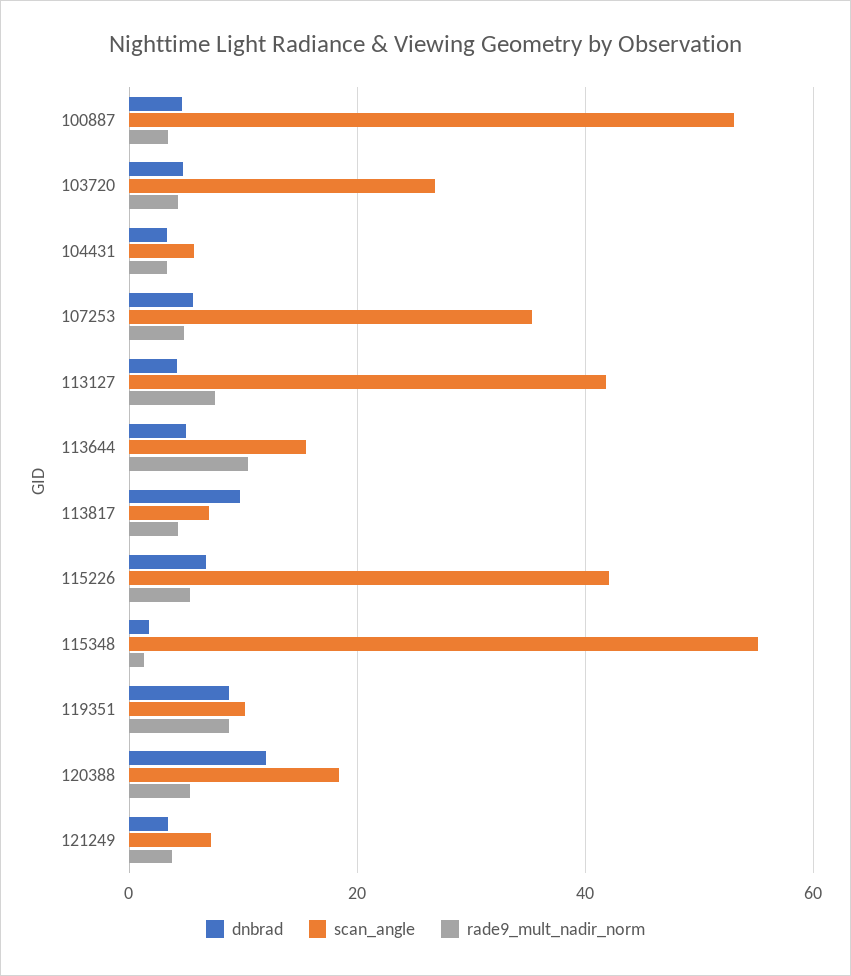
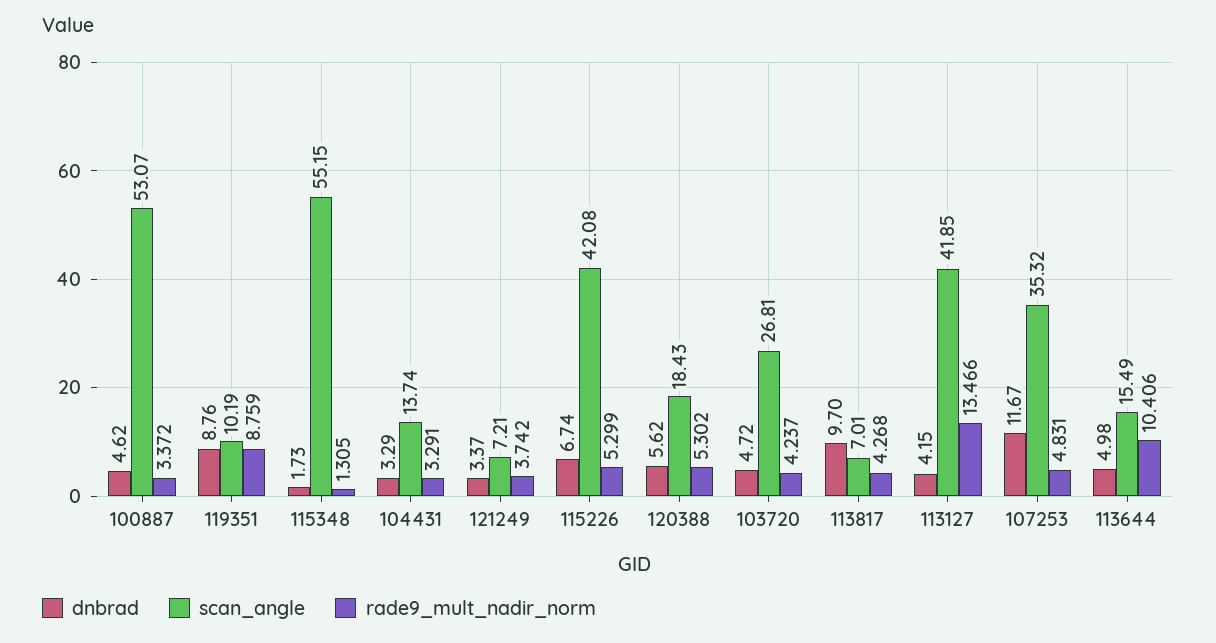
  {
    "dnbrad": {
      "100887": 4.62,
      "103720": 4.72,
      "104431": 3.29,
-     "107253": 6,
+     "107253": 11.67,
      "113127": 4.15,
      "113644": 4.98,
      "113817": 9.7,
      "115226": 6.74,
      "115348": 1.73,
      "119351": 8.76,
-     "120388": 12,
+     "120388": 5.62,
      "121249": 3.37
    },
    "scan_angle": {
      "100887": 53.07,
      "103720": 26.81,
-     "104431": 6,
+     "104431": 13.74,
      "107253": 35.32,
      "113127": 41.85,
      "113644": 15.49,
      "113817": 7.01,
      "115226": 42.08,
      "115348": 55.15,
      "119351": 10.19,
      "120388": 18.43,
      "121249": 7.21
    },
    "rade9_mult_nadir_norm": {
      "100887": 3.372,
      "103720": 4.237,
      "104431": 3.291,
      "107253": 4.831,
-     "113127": 8,
+     "113127": 13.466,
      "113644": 10.406,
      "113817": 4.268,
      "115226": 5.299,
      "115348": 1.305,
      "119351": 8.759,
      "120388": 5.302,
      "121249": 3.742
    }
  }

